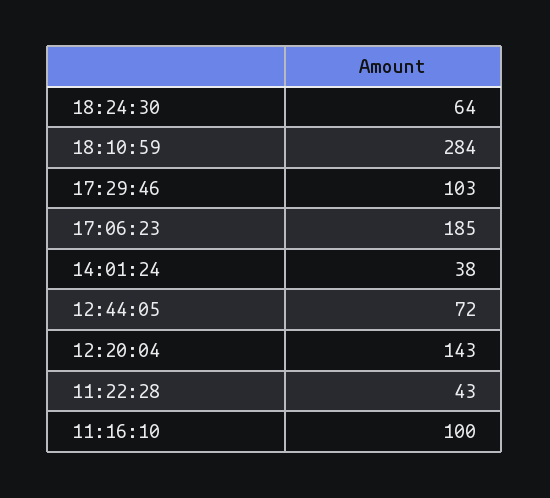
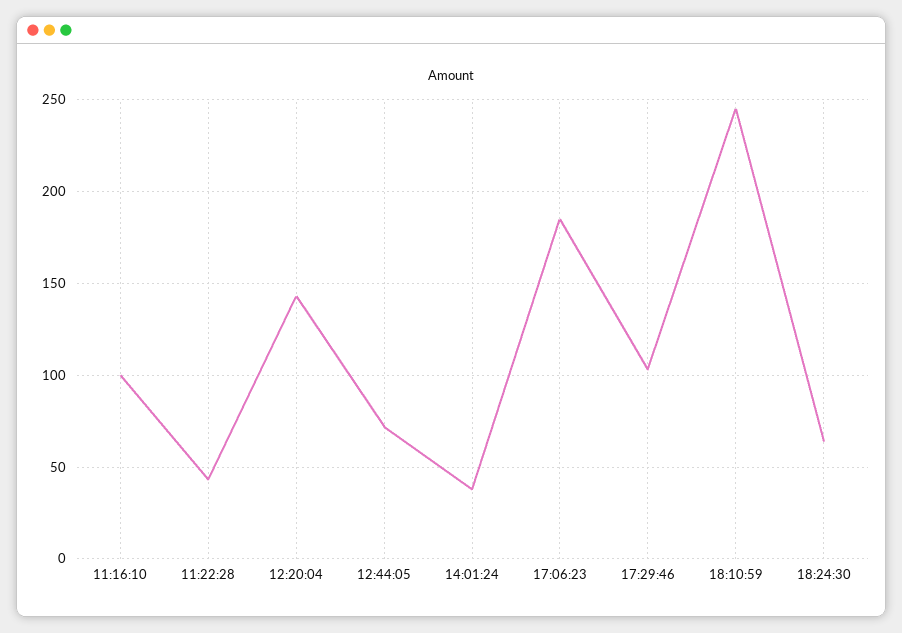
  {
    "18:24:30": 64,
-   "18:10:59": 284,
+   "18:10:59": 245,
    "17:29:46": 103,
    "17:06:23": 185,
    "14:01:24": 38,
    "12:44:05": 72,
    "12:20:04": 143,
    "11:22:28": 43,
    "11:16:10": 100
  }

